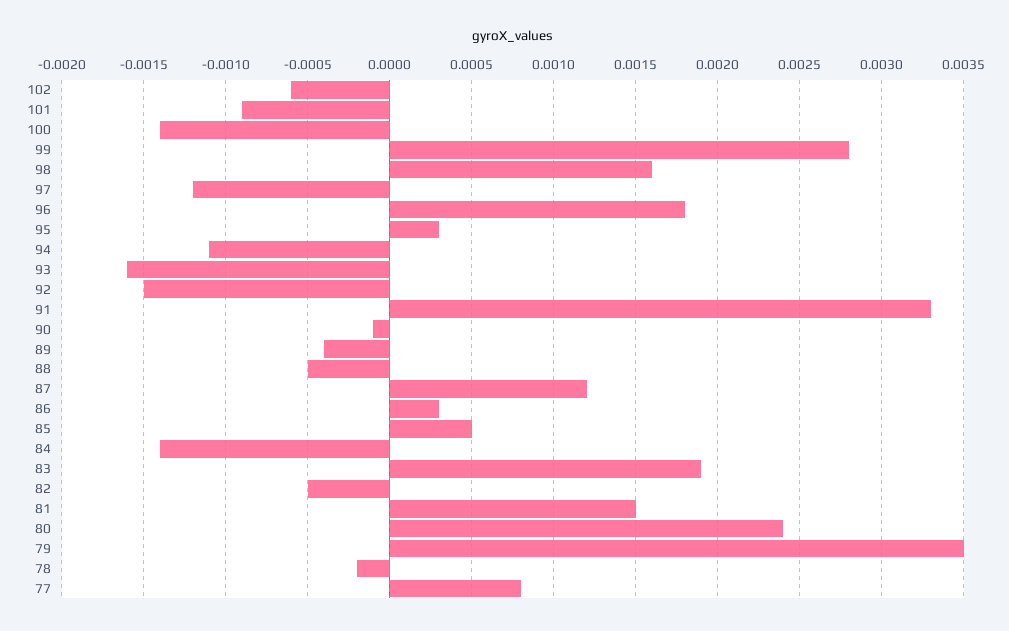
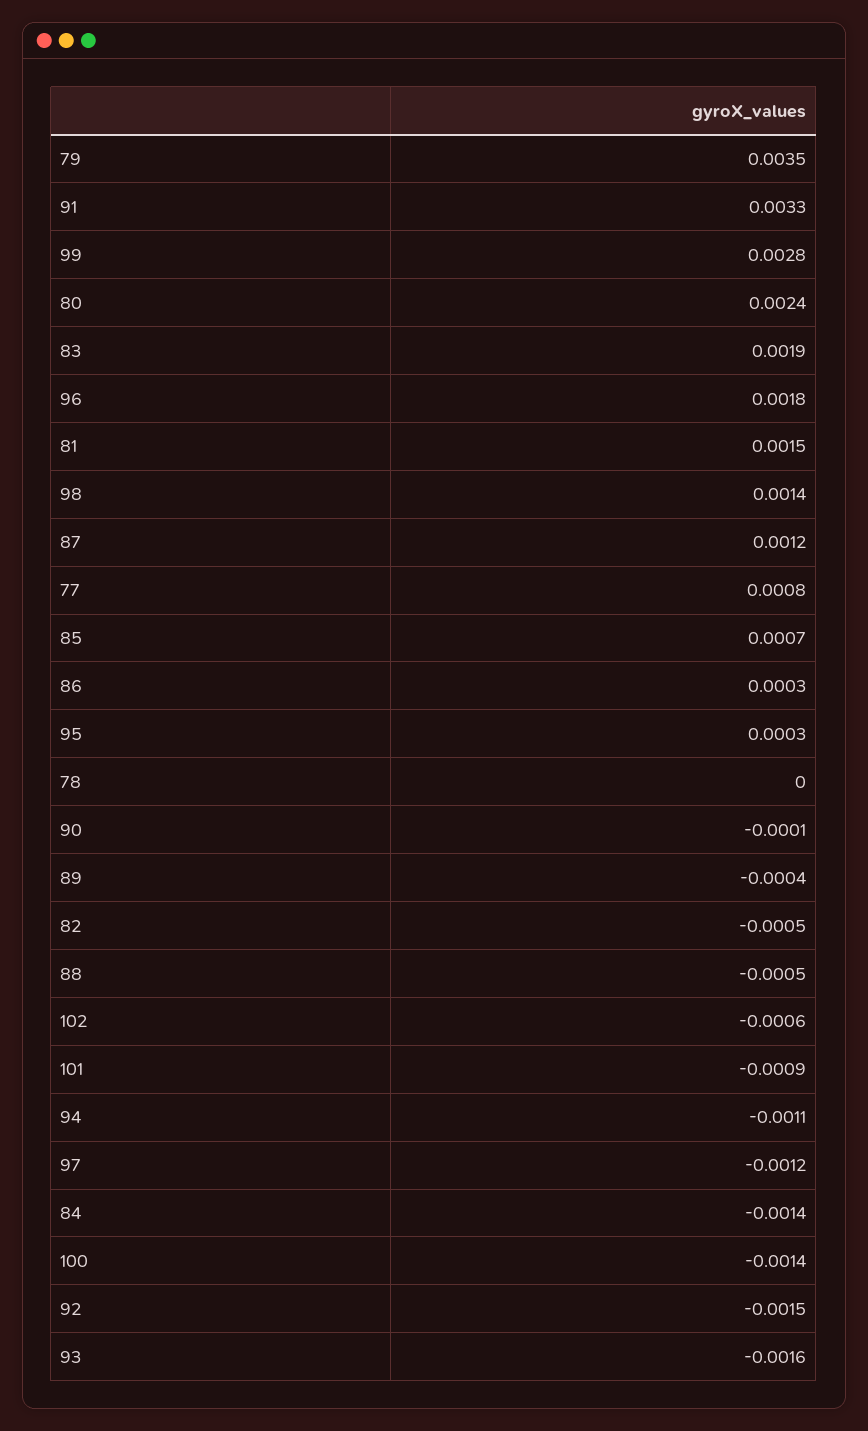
  {
    "102": -0.0006,
    "101": -0.0009,
    "100": -0.0014,
    "99": 0.0028,
-   "98": 0.0016,
+   "98": 0.0014,
    "97": -0.0012,
    "96": 0.0018,
    "95": 0.0003,
    "94": -0.0011,
    "93": -0.0016,
    "92": -0.0015,
    "91": 0.0033,
    "90": -0.0001,
    "89": -0.0004,
    "88": -0.0005,
    "87": 0.0012,
    "86": 0.0003,
-   "85": 0.0005,
+   "85": 0.0007,
    "84": -0.0014,
    "83": 0.0019,
    "82": -0.0005,
    "81": 0.0015,
    "80": 0.0024,
    "79": 0.0035,
-   "78": -0.0002,
+   "78": 0,
    "77": 0.0008
  }

